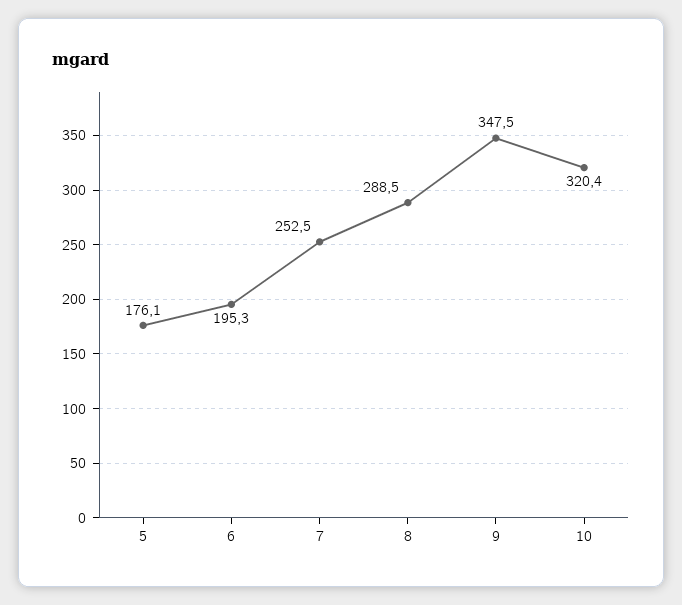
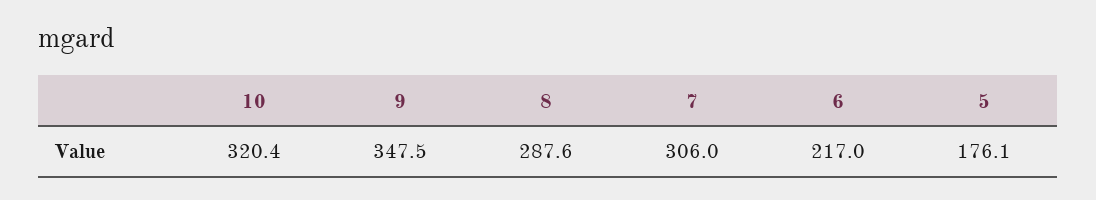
  {
    "5": 176.1,
-   "6": 195.3,
+   "6": 217,
-   "7": 252.5,
+   "7": 306,
-   "8": 288.5,
+   "8": 287.6,
    "9": 347.5,
    "10": 320.4
  }

